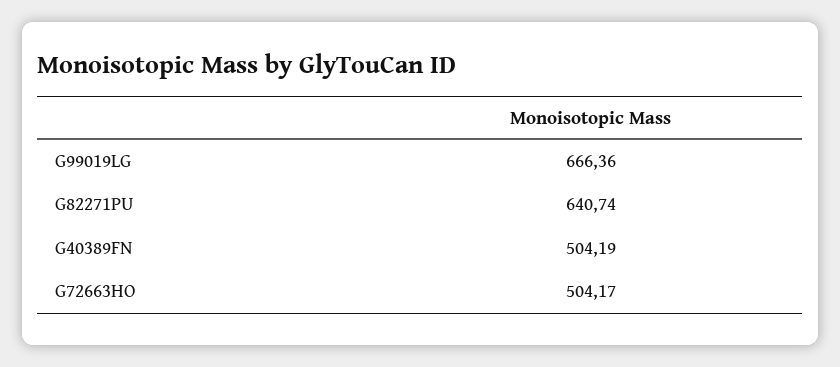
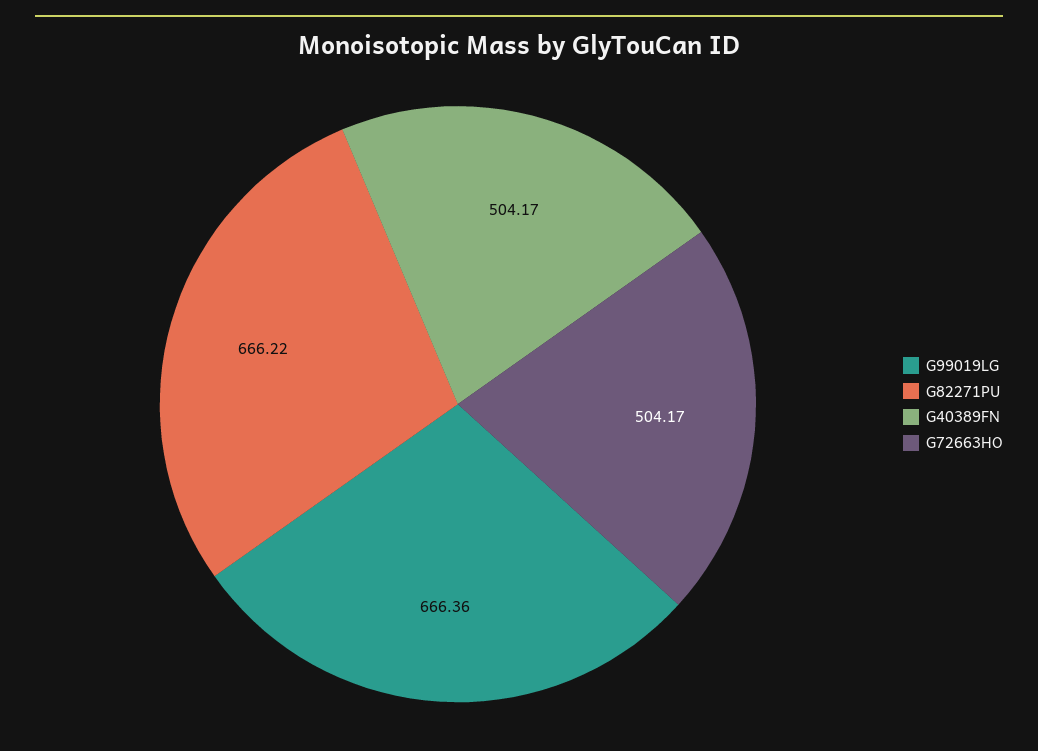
  {
    "G99019LG": 666.36,
-   "G82271PU": 640.74,
+   "G82271PU": 666.22,
-   "G40389FN": 504.19,
+   "G40389FN": 504.17,
    "G72663HO": 504.17
  }

